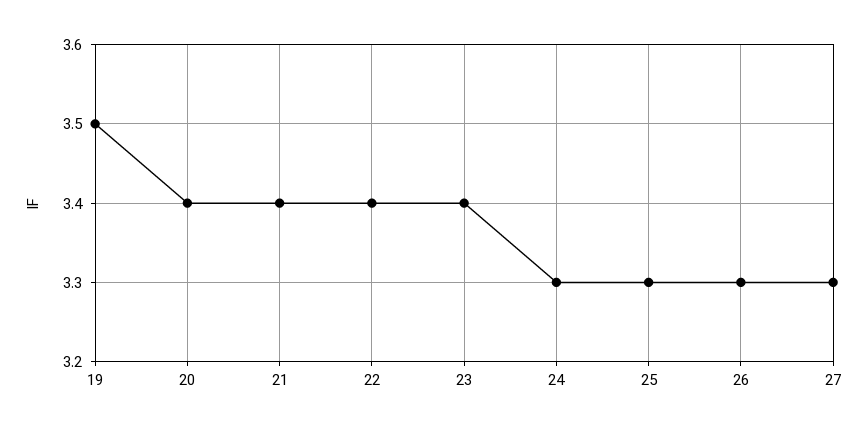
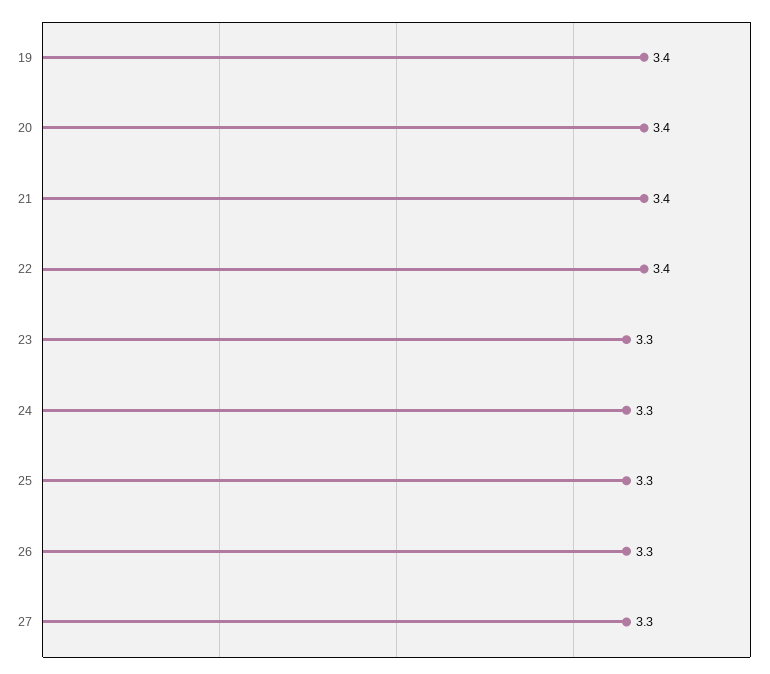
  {
-   "19": 3.5,
+   "19": 3.4,
    "20": 3.4,
    "21": 3.4,
    "22": 3.4,
-   "23": 3.4,
+   "23": 3.3,
    "24": 3.3,
    "25": 3.3,
    "26": 3.3,
    "27": 3.3
  }

